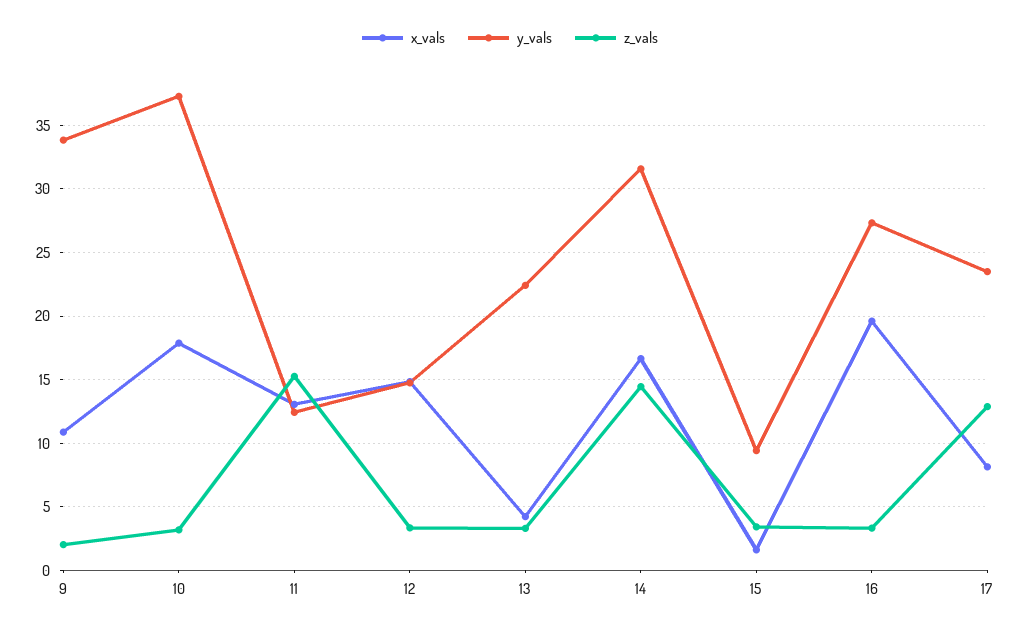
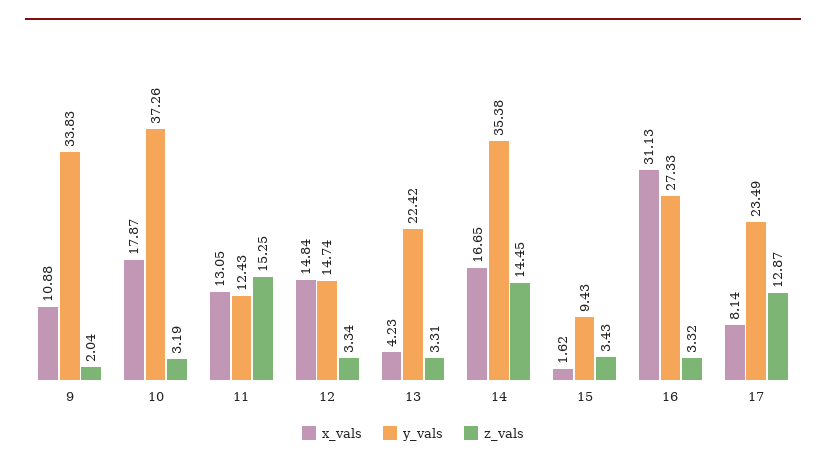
  {
    "x_vals": {
      "9": 10.88,
      "10": 17.87,
      "11": 13.05,
      "12": 14.84,
      "13": 4.23,
      "14": 16.65,
      "15": 1.62,
-     "16": 19.5,
+     "16": 31.13,
      "17": 8.14
    },
    "y_vals": {
      "9": 33.83,
      "10": 37.26,
      "11": 12.43,
      "12": 14.74,
      "13": 22.42,
-     "14": 31.5,
+     "14": 35.38,
      "15": 9.43,
      "16": 27.33,
      "17": 23.49
    },
    "z_vals": {
      "9": 2.04,
      "10": 3.19,
      "11": 15.25,
      "12": 3.34,
      "13": 3.31,
      "14": 14.45,
      "15": 3.43,
      "16": 3.32,
      "17": 12.87
    }
  }

